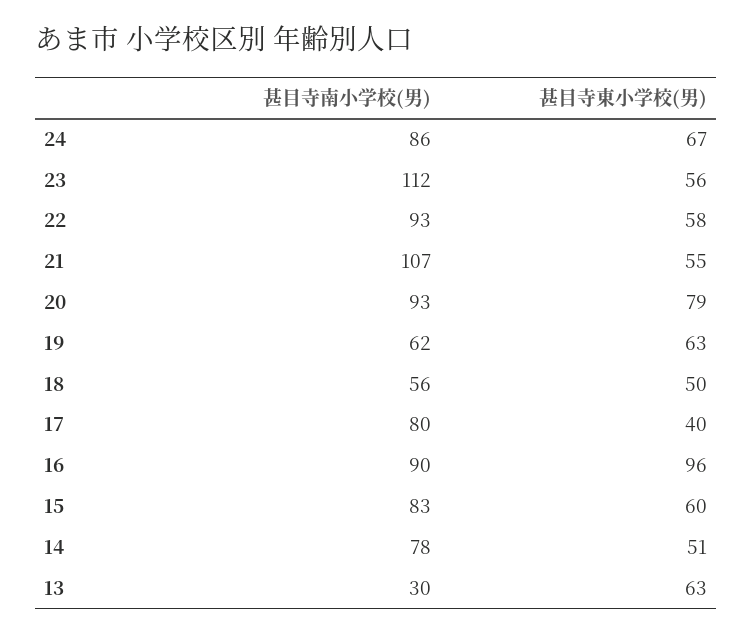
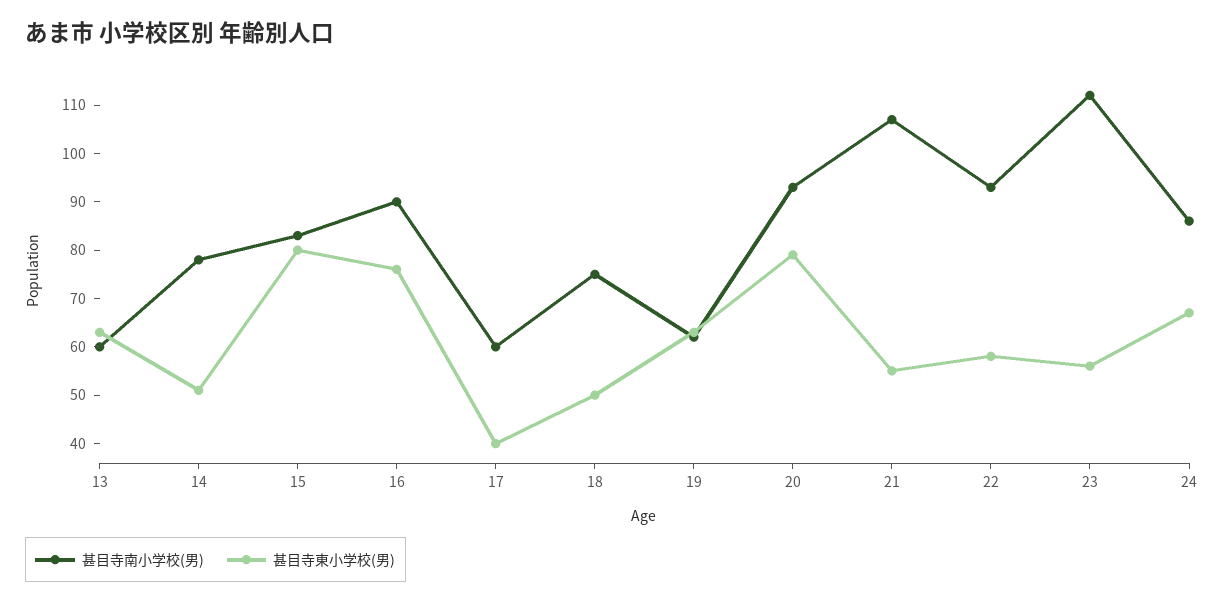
  {
    "甚目寺南小学校(男)": {
      "24": 86,
      "23": 112,
      "22": 93,
      "21": 107,
      "20": 93,
      "19": 62,
-     "18": 56,
+     "18": 75,
-     "17": 80,
+     "17": 60,
      "16": 90,
      "15": 83,
      "14": 78,
-     "13": 30
+     "13": 60
    },
    "甚目寺東小学校(男)": {
      "24": 67,
      "23": 56,
      "22": 58,
      "21": 55,
      "20": 79,
      "19": 63,
      "18": 50,
      "17": 40,
-     "16": 96,
+     "16": 75,
-     "15": 60,
+     "15": 80,
      "14": 51,
      "13": 63
    }
  }

